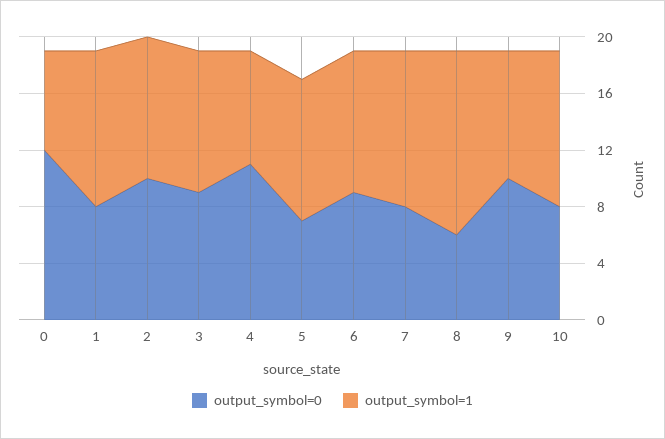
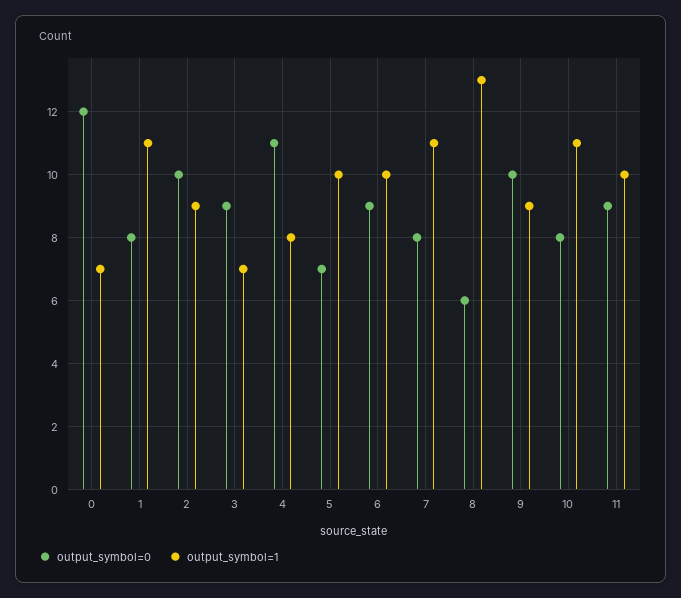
  {
    "output_symbol=0": {
      "0": 12,
      "1": 8,
      "2": 10,
      "3": 9,
      "4": 11,
      "5": 7,
      "6": 9,
      "7": 8,
      "8": 6,
      "9": 10,
-     "10": 8
+     "10": 8,
+     "11": 9
    },
    "output_symbol=1": {
      "0": 7,
      "1": 11,
-     "2": 10,
+     "2": 9,
-     "3": 10,
+     "3": 7,
      "4": 8,
      "5": 10,
      "6": 10,
      "7": 11,
      "8": 13,
      "9": 9,
-     "10": 11
+     "10": 11,
+     "11": 10
    }
  }

